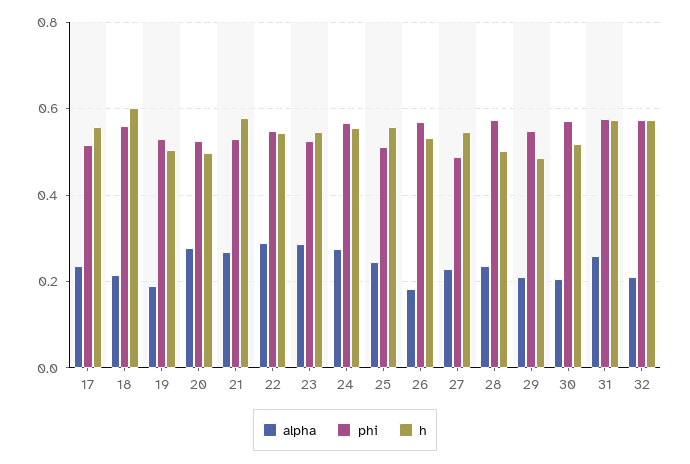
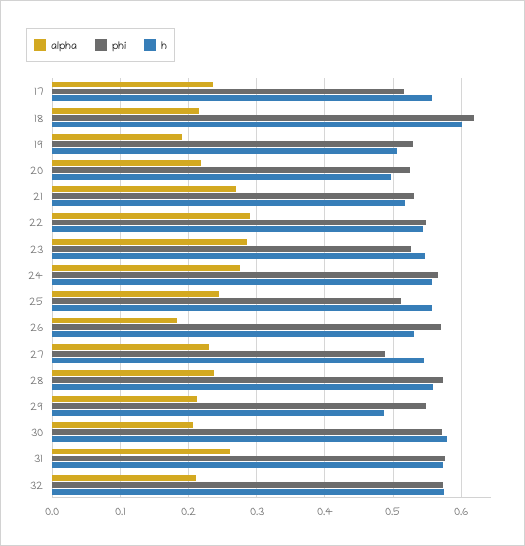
  {
    "alpha": {
      "17": 0.24,
      "18": 0.21,
      "19": 0.19,
-     "20": 0.28,
+     "20": 0.22,
      "21": 0.27,
      "22": 0.29,
      "23": 0.29,
      "24": 0.28,
      "25": 0.25,
      "26": 0.18,
      "27": 0.23,
      "28": 0.24,
      "29": 0.21,
      "30": 0.21,
      "31": 0.26,
      "32": 0.21
    },
    "phi": {
      "17": 0.52,
-     "18": 0.56,
+     "18": 0.62,
      "19": 0.53,
      "20": 0.52,
      "21": 0.53,
      "22": 0.55,
      "23": 0.53,
      "24": 0.57,
      "25": 0.51,
      "26": 0.57,
      "27": 0.49,
      "28": 0.57,
      "29": 0.55,
      "30": 0.57,
      "31": 0.58,
      "32": 0.57
    },
    "h": {
      "17": 0.56,
      "18": 0.6,
      "19": 0.51,
      "20": 0.5,
-     "21": 0.58,
+     "21": 0.52,
      "22": 0.54,
      "23": 0.55,
      "24": 0.56,
      "25": 0.56,
      "26": 0.53,
      "27": 0.55,
-     "28": 0.5,
+     "28": 0.56,
      "29": 0.49,
-     "30": 0.52,
+     "30": 0.58,
      "31": 0.57,
      "32": 0.58
    }
  }

